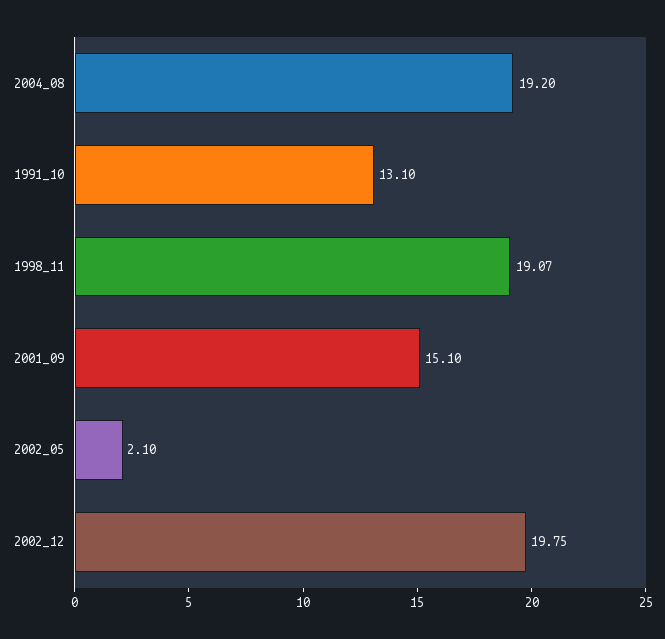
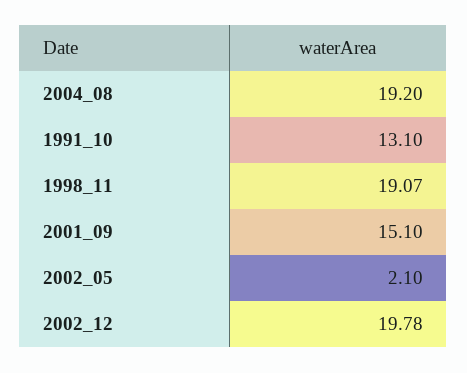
  {
    "2004_08": 19.2,
    "1991_10": 13.1,
    "1998_11": 19.07,
    "2001_09": 15.1,
    "2002_05": 2.1,
-   "2002_12": 19.75
+   "2002_12": 19.78
  }

